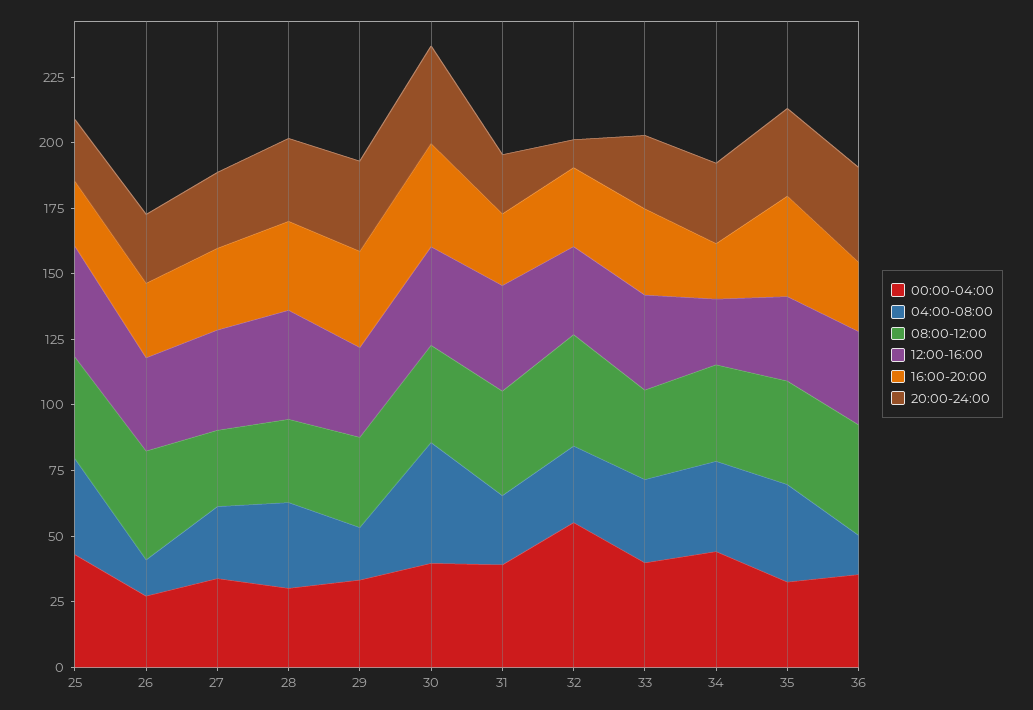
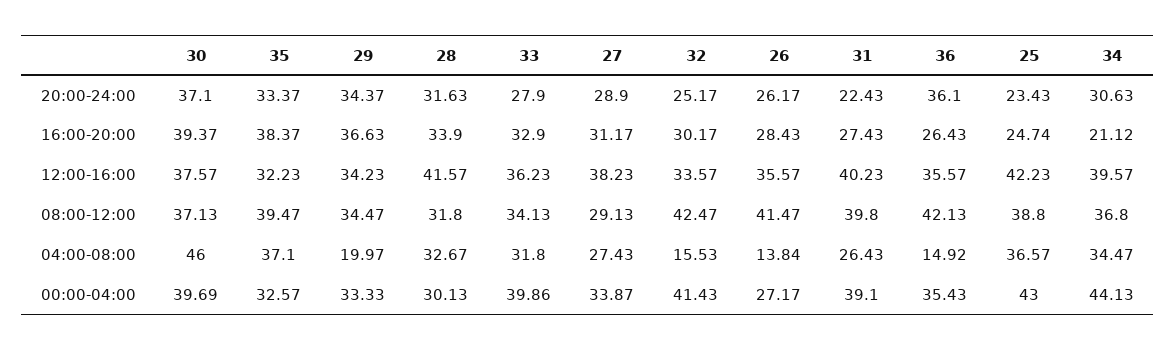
  {
    "00:00-04:00": {
      "25": 43,
      "26": 27.17,
      "27": 33.87,
      "28": 30.13,
      "29": 33.33,
      "30": 39.69,
      "31": 39.1,
-     "32": 55,
+     "32": 41.43,
      "33": 39.86,
      "34": 44.13,
      "35": 32.57,
      "36": 35.43
    },
    "04:00-08:00": {
      "25": 36.57,
      "26": 13.84,
      "27": 27.43,
      "28": 32.67,
      "29": 19.97,
      "30": 46,
      "31": 26.43,
-     "32": 30,
+     "32": 15.53,
      "33": 31.8,
      "34": 34.47,
      "35": 37.1,
      "36": 14.92
    },
    "08:00-12:00": {
      "25": 38.8,
      "26": 41.47,
      "27": 29.13,
      "28": 31.8,
      "29": 34.47,
      "30": 37.13,
      "31": 39.8,
      "32": 42.47,
      "33": 34.13,
      "34": 36.8,
      "35": 39.47,
      "36": 42.13
    },
    "12:00-16:00": {
      "25": 42.23,
      "26": 35.57,
      "27": 38.23,
      "28": 41.57,
      "29": 34.23,
      "30": 37.57,
      "31": 40.23,
      "32": 33.57,
      "33": 36.23,
-     "34": 25,
+     "34": 39.57,
      "35": 32.23,
      "36": 35.57
    },
    "16:00-20:00": {
      "25": 24.74,
      "26": 28.43,
      "27": 31.17,
      "28": 33.9,
      "29": 36.63,
      "30": 39.37,
      "31": 27.43,
      "32": 30.17,
      "33": 32.9,
      "34": 21.12,
      "35": 38.37,
      "36": 26.43
    },
    "20:00-24:00": {
      "25": 23.43,
      "26": 26.17,
      "27": 28.9,
      "28": 31.63,
      "29": 34.37,
      "30": 37.1,
      "31": 22.43,
-     "32": 10,
+     "32": 25.17,
      "33": 27.9,
      "34": 30.63,
      "35": 33.37,
      "36": 36.1
    }
  }

